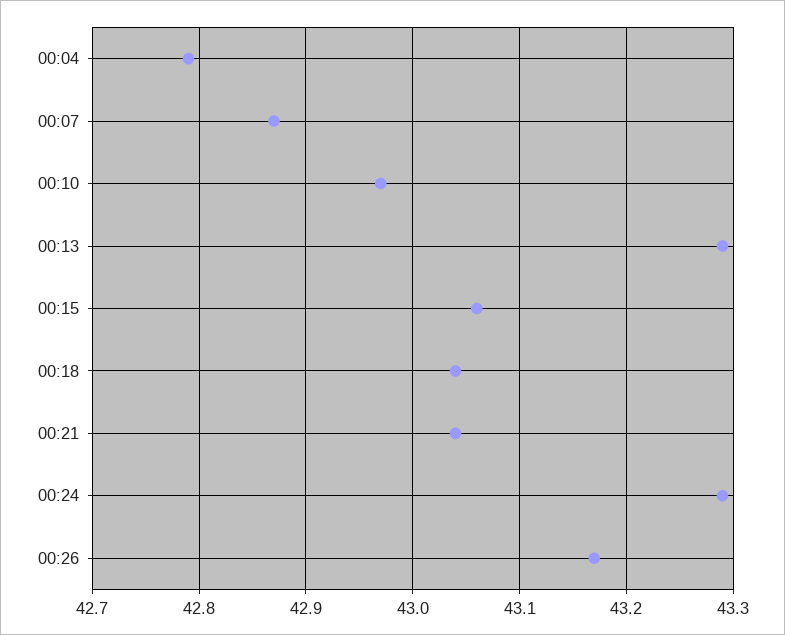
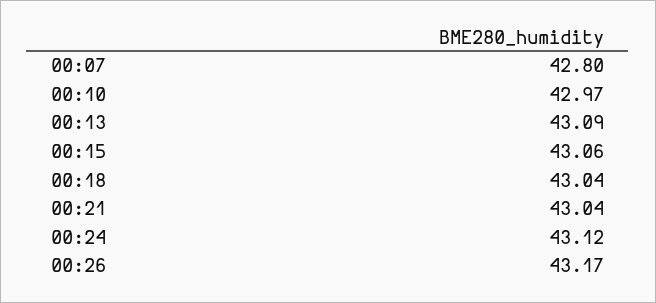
  {
-   "00:04": 42.79,
-   "00:07": 42.87,
+   "00:07": 42.8,
    "00:10": 42.97,
-   "00:13": 43.29,
+   "00:13": 43.09,
    "00:15": 43.06,
    "00:18": 43.04,
    "00:21": 43.04,
-   "00:24": 43.29,
+   "00:24": 43.12,
    "00:26": 43.17
  }

